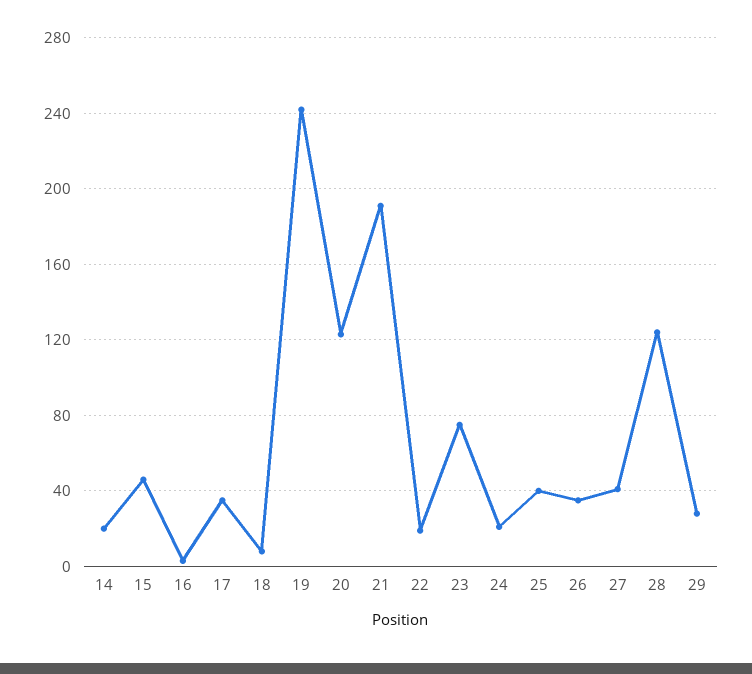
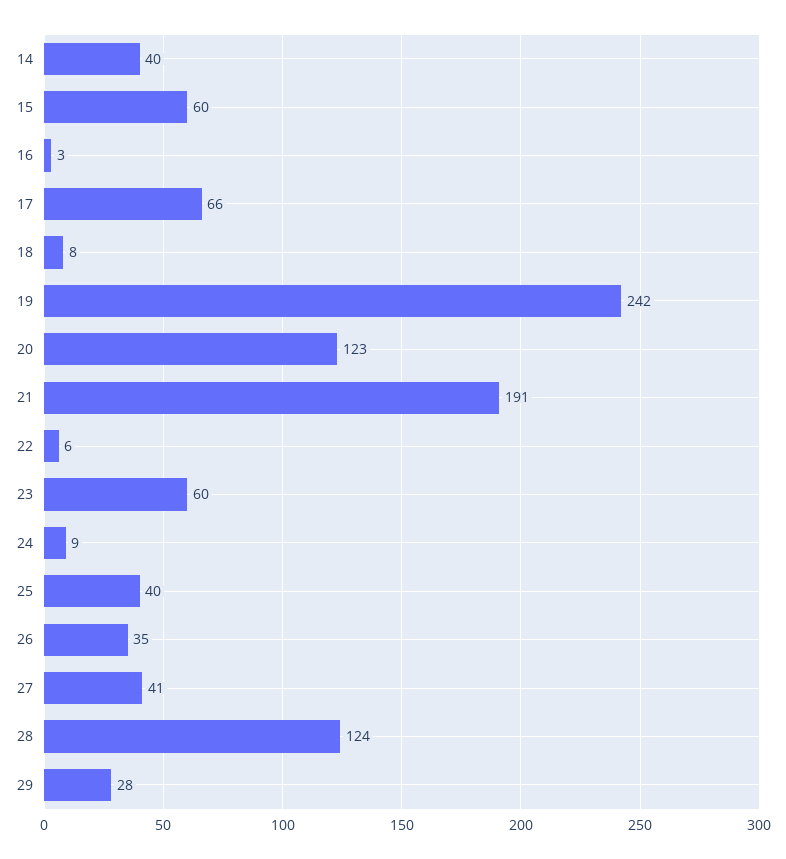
  {
-   "14": 20,
+   "14": 40,
-   "15": 45,
+   "15": 60,
    "16": 3,
-   "17": 35,
+   "17": 66,
    "18": 8,
    "19": 242,
    "20": 123,
    "21": 191,
-   "22": 20,
+   "22": 6,
-   "23": 75,
+   "23": 60,
-   "24": 20,
+   "24": 9,
    "25": 40,
    "26": 35,
    "27": 41,
    "28": 124,
    "29": 28
  }

